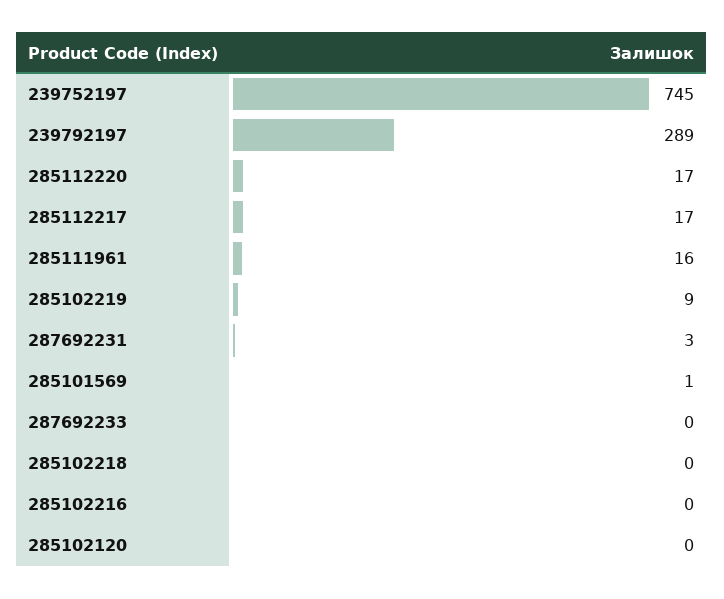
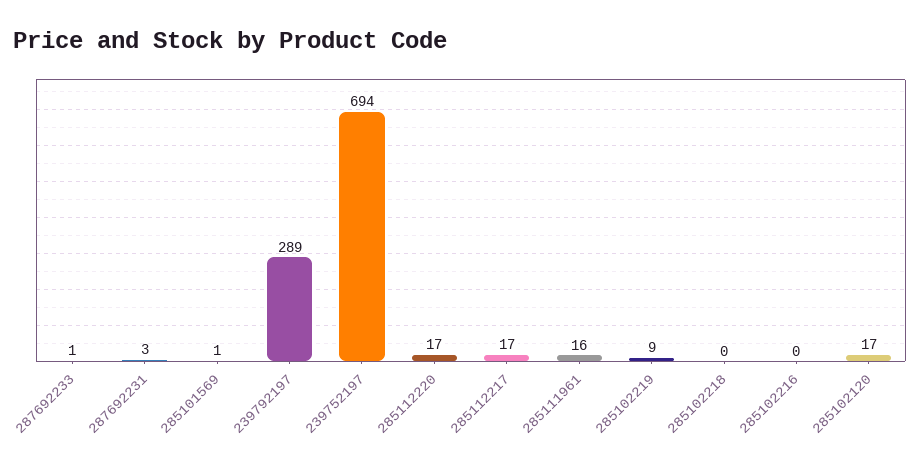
  {
-   "239752197": 745,
+   "239752197": 694,
    "239792197": 289,
    "285112220": 17,
    "285112217": 17,
    "285111961": 16,
    "285102219": 9,
    "287692231": 3,
    "285101569": 1,
-   "287692233": 0,
+   "287692233": 1,
    "285102218": 0,
    "285102216": 0,
-   "285102120": 0
+   "285102120": 17
  }

